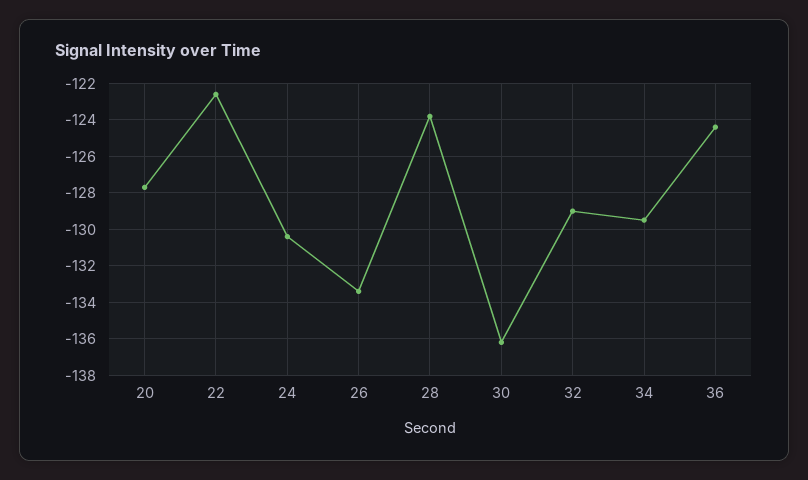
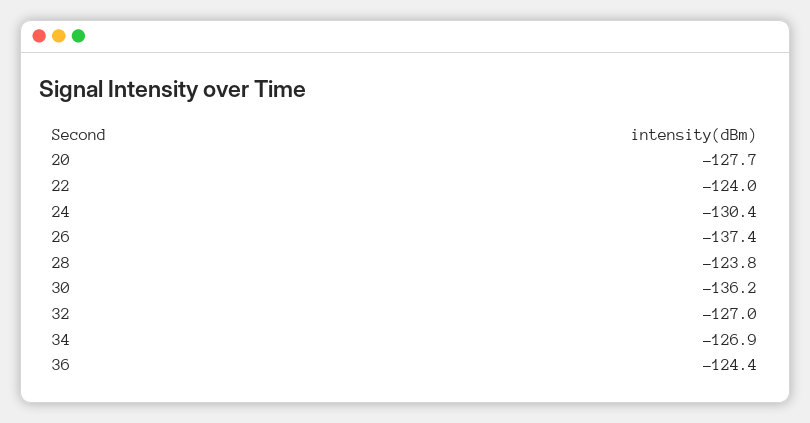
  {
    "20": -127.7,
-   "22": -122.5,
+   "22": -124,
    "24": -130.4,
-   "26": -133.5,
+   "26": -137.4,
    "28": -123.8,
    "30": -136.2,
-   "32": -129,
+   "32": -127,
-   "34": -129.5,
+   "34": -126.9,
    "36": -124.4
  }

